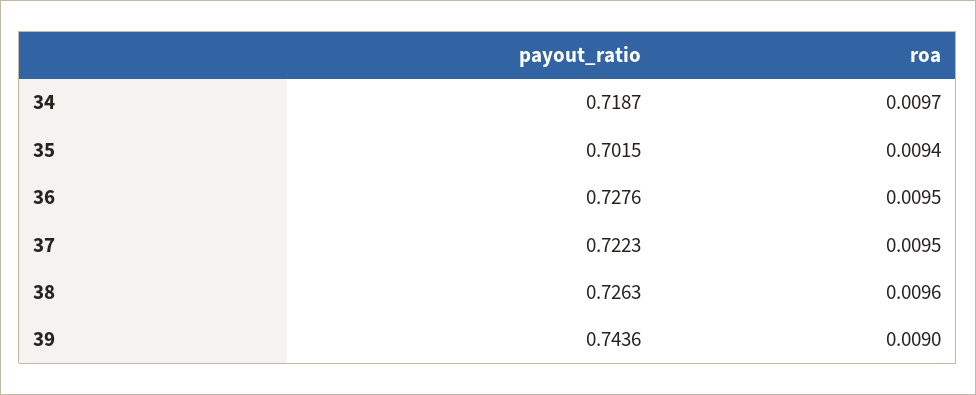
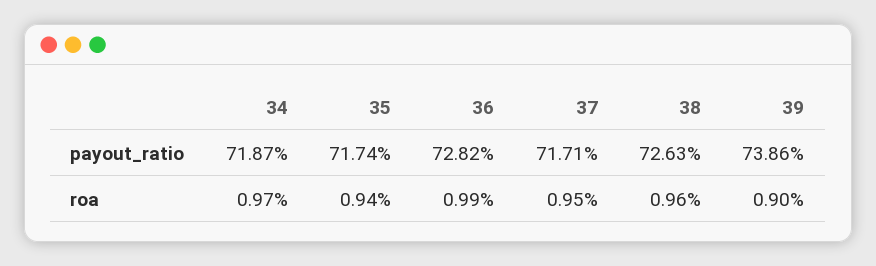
  {
    "payout_ratio": {
      "34": 0.7187,
-     "35": 0.7015,
+     "35": 0.7174,
-     "36": 0.7276,
+     "36": 0.7282,
-     "37": 0.7223,
+     "37": 0.7171,
      "38": 0.7263,
-     "39": 0.7436
+     "39": 0.7386
    },
    "roa": {
      "34": 0.0097,
      "35": 0.0094,
-     "36": 0.0095,
+     "36": 0.0099,
      "37": 0.0095,
      "38": 0.0096,
      "39": 0.009
    }
  }

